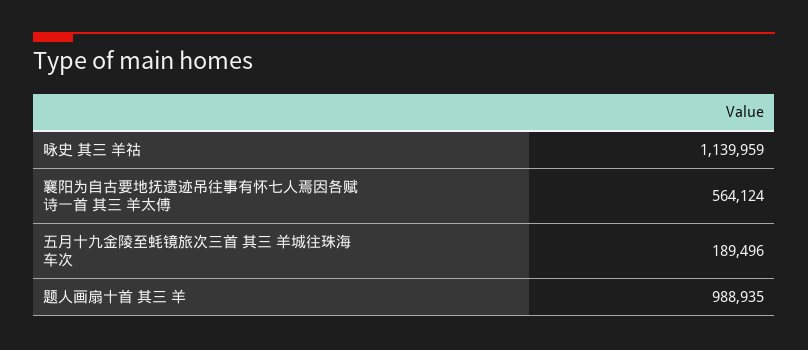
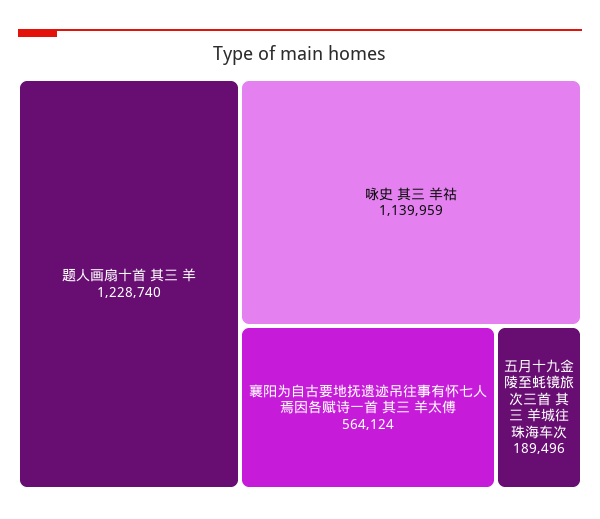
  {
    "咏史 其三 羊祜": 1139959,
    "襄阳为自古要地抚遗迹吊往事有怀七人焉因各赋诗一首 其三 羊太傅": 564124,
    "五月十九金陵至蚝镜旅次三首 其三 羊城往珠海车次": 189496,
-   "题人画扇十首 其三 羊": 988935
+   "题人画扇十首 其三 羊": 1228740
  }

